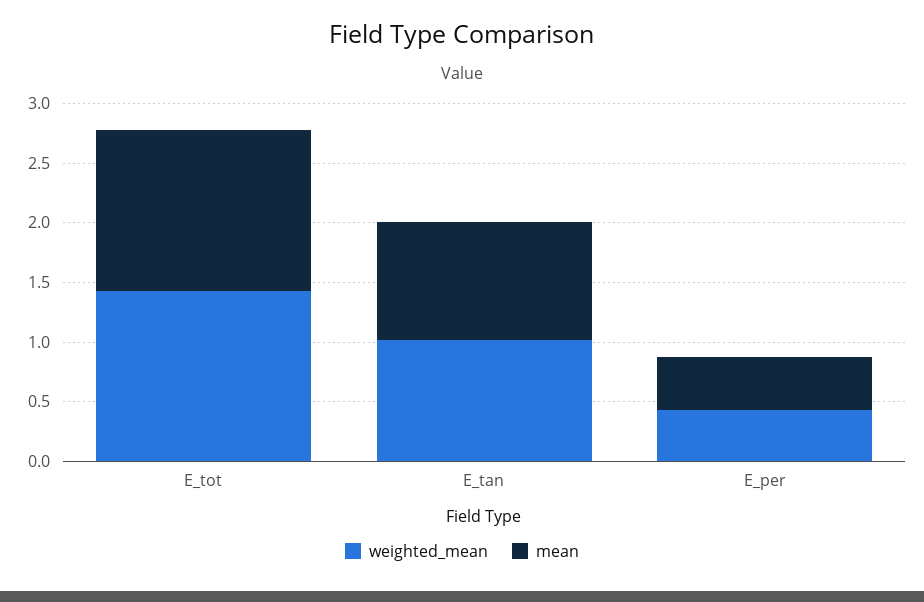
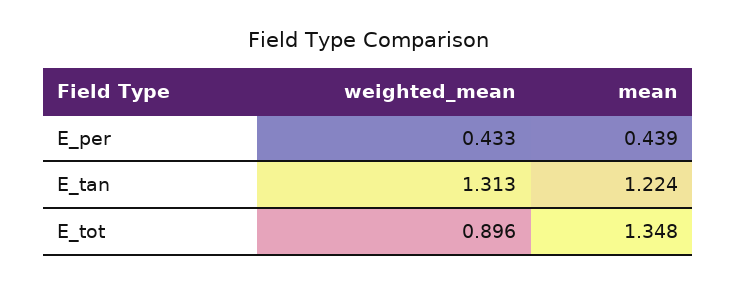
  {
    "weighted_mean": {
-     "E_tot": 1.4,
+     "E_tot": 0.896,
-     "E_tan": 1,
+     "E_tan": 1.313,
      "E_per": 0.433
    },
    "mean": {
      "E_tot": 1.348,
-     "E_tan": 1,
+     "E_tan": 1.224,
      "E_per": 0.439
    }
  }

